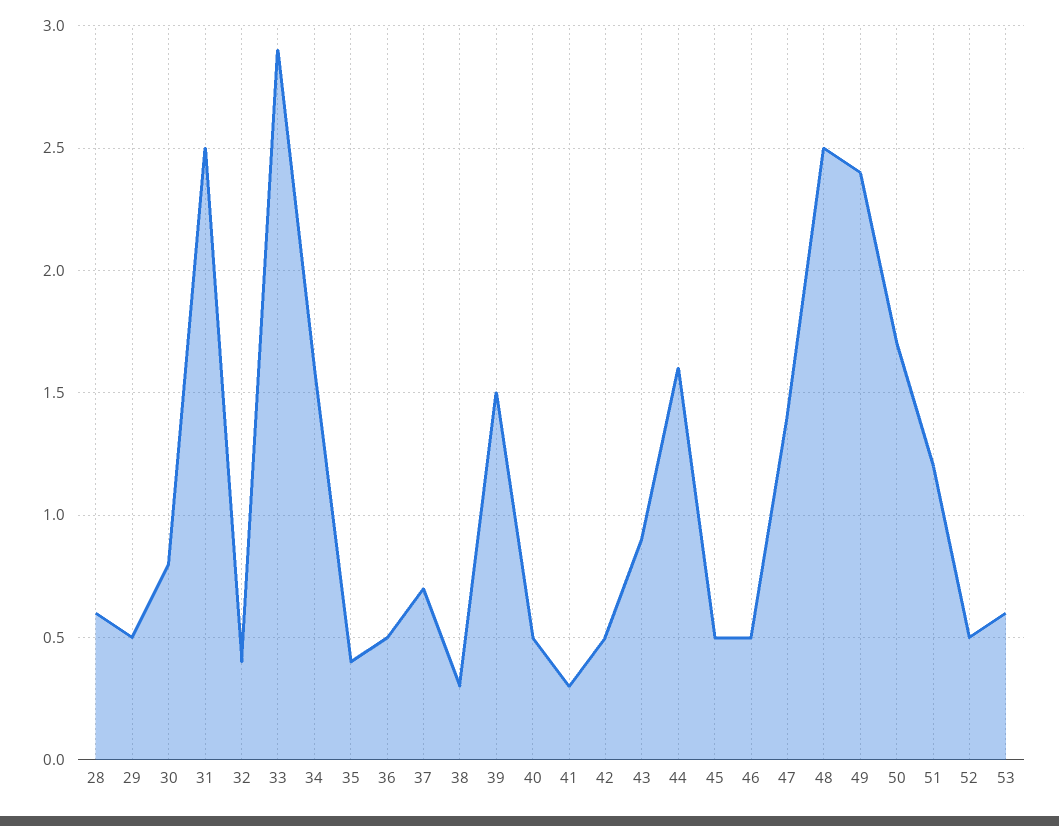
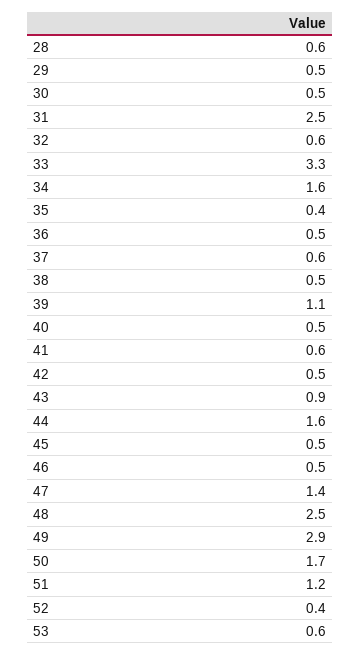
  {
    "28": 0.6,
    "29": 0.5,
-   "30": 0.8,
+   "30": 0.5,
    "31": 2.5,
-   "32": 0.4,
+   "32": 0.6,
-   "33": 2.9,
+   "33": 3.3,
    "34": 1.6,
    "35": 0.4,
    "36": 0.5,
-   "37": 0.7,
+   "37": 0.6,
-   "38": 0.3,
+   "38": 0.5,
-   "39": 1.5,
+   "39": 1.1,
    "40": 0.5,
-   "41": 0.3,
+   "41": 0.6,
    "42": 0.5,
    "43": 0.9,
    "44": 1.6,
    "45": 0.5,
    "46": 0.5,
    "47": 1.4,
    "48": 2.5,
-   "49": 2.4,
+   "49": 2.9,
    "50": 1.7,
    "51": 1.2,
-   "52": 0.5,
+   "52": 0.4,
    "53": 0.6
  }

